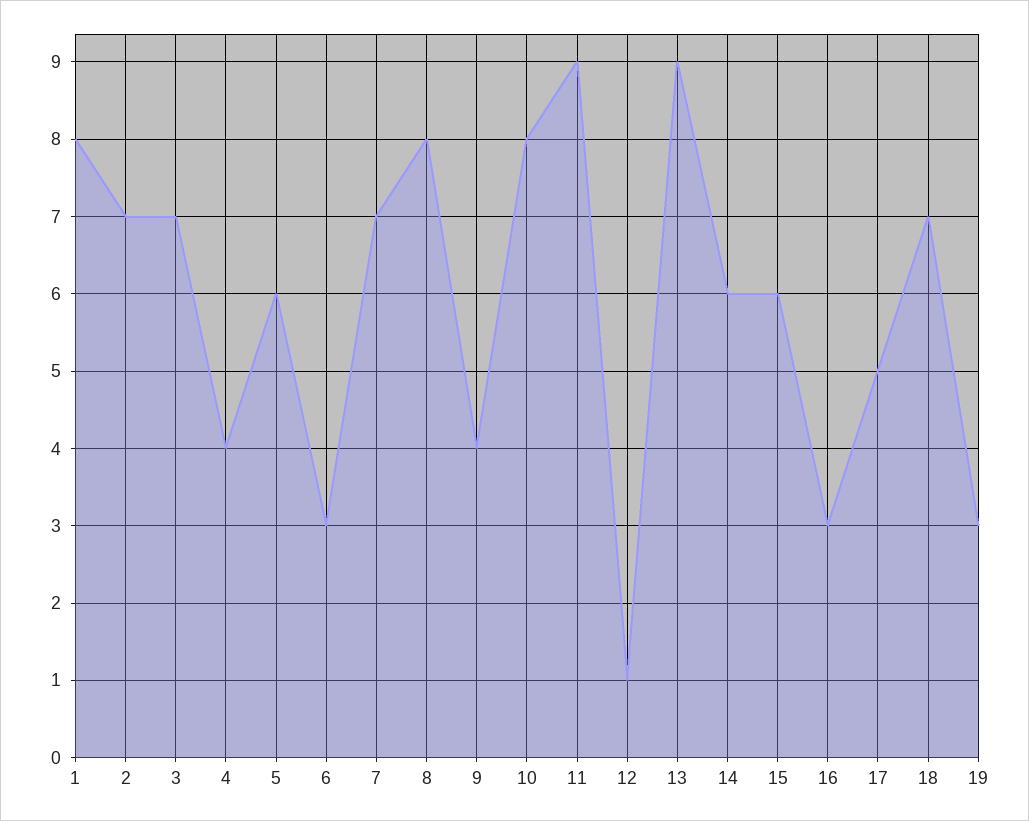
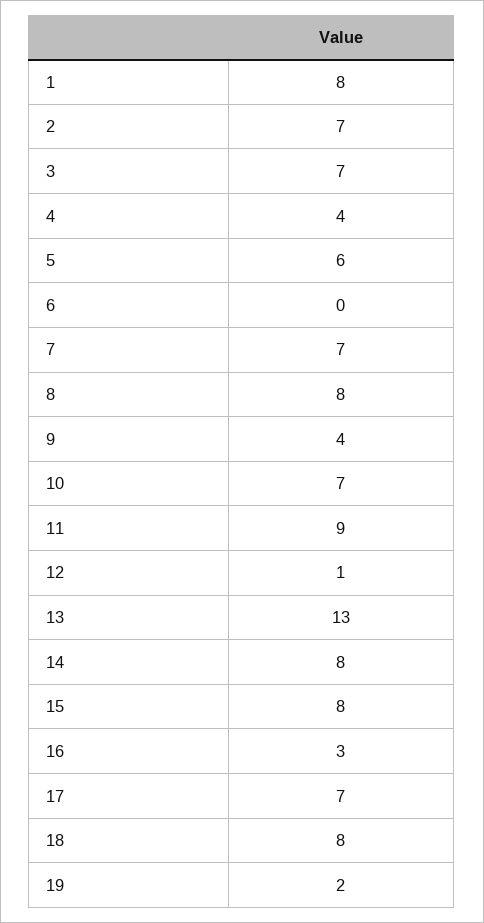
  {
    "1": 8,
    "2": 7,
    "3": 7,
    "4": 4,
    "5": 6,
-   "6": 3,
+   "6": 0,
    "7": 7,
    "8": 8,
    "9": 4,
-   "10": 8,
+   "10": 7,
    "11": 9,
    "12": 1,
-   "13": 9,
+   "13": 13,
-   "14": 6,
+   "14": 8,
-   "15": 6,
+   "15": 8,
    "16": 3,
-   "17": 5,
+   "17": 7,
-   "18": 7,
+   "18": 8,
-   "19": 3
+   "19": 2
  }

